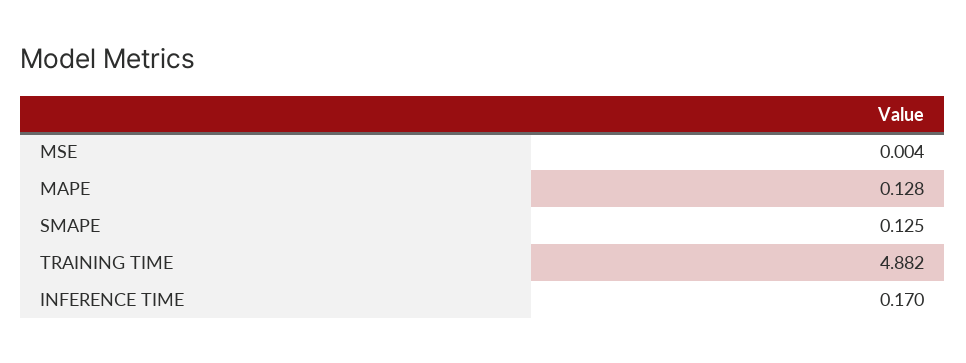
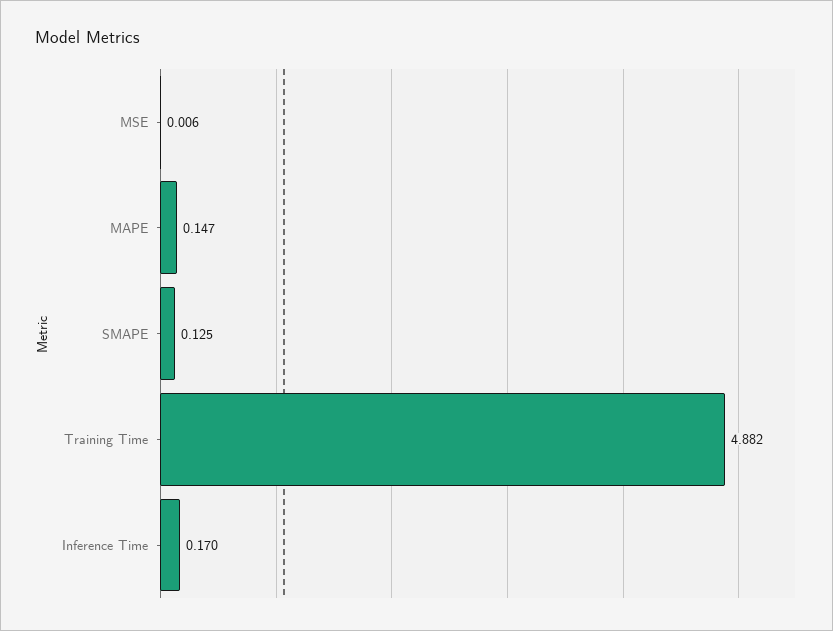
  {
-   "MSE": 0.004,
+   "MSE": 0.006,
-   "MAPE": 0.128,
+   "MAPE": 0.147,
    "SMAPE": 0.125,
    "TRAINING TIME": 4.882,
    "INFERENCE TIME": 0.17
  }

